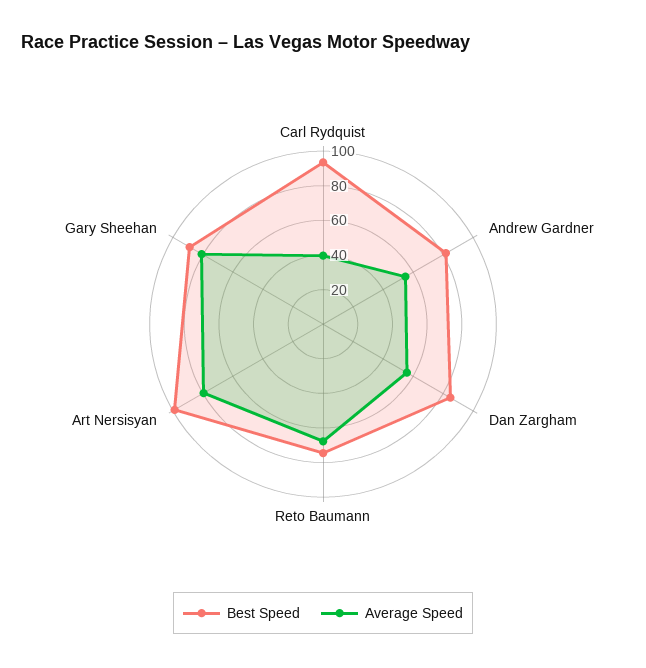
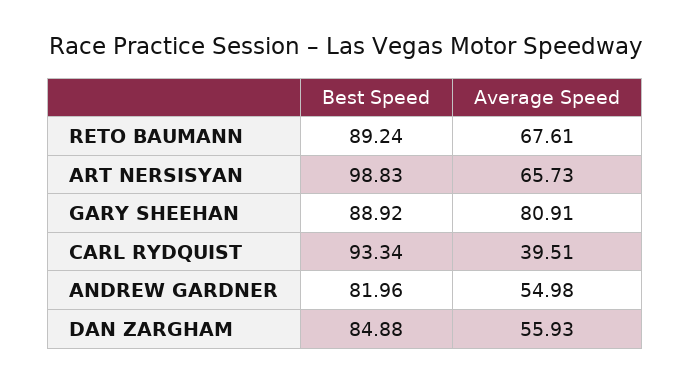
  {
    "Best Speed": {
      "Carl Rydquist": 93.34,
      "Andrew Gardner": 81.96,
      "Dan Zargham": 84.88,
-     "Reto Baumann": 75,
+     "Reto Baumann": 89.24,
      "Art Nersisyan": 98.83,
      "Gary Sheehan": 88.92
    },
    "Average Speed": {
      "Carl Rydquist": 39.51,
      "Andrew Gardner": 54.98,
      "Dan Zargham": 55.93,
      "Reto Baumann": 67.61,
-     "Art Nersisyan": 80,
+     "Art Nersisyan": 65.73,
      "Gary Sheehan": 80.91
    }
  }

